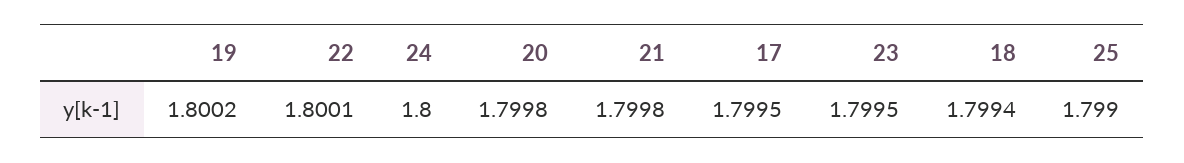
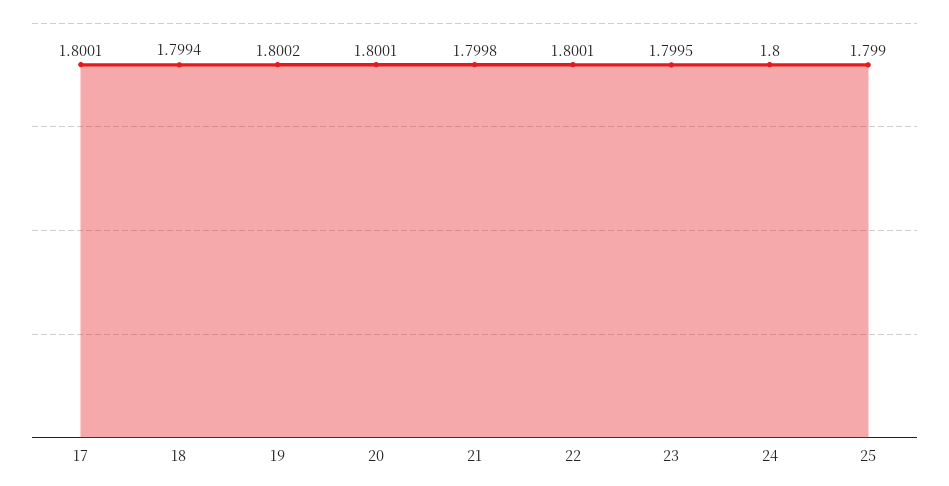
  {
    "19": 1.8002,
    "22": 1.8001,
    "24": 1.8,
-   "20": 1.7998,
+   "20": 1.8001,
    "21": 1.7998,
-   "17": 1.7995,
+   "17": 1.8001,
    "23": 1.7995,
    "18": 1.7994,
    "25": 1.799
  }

